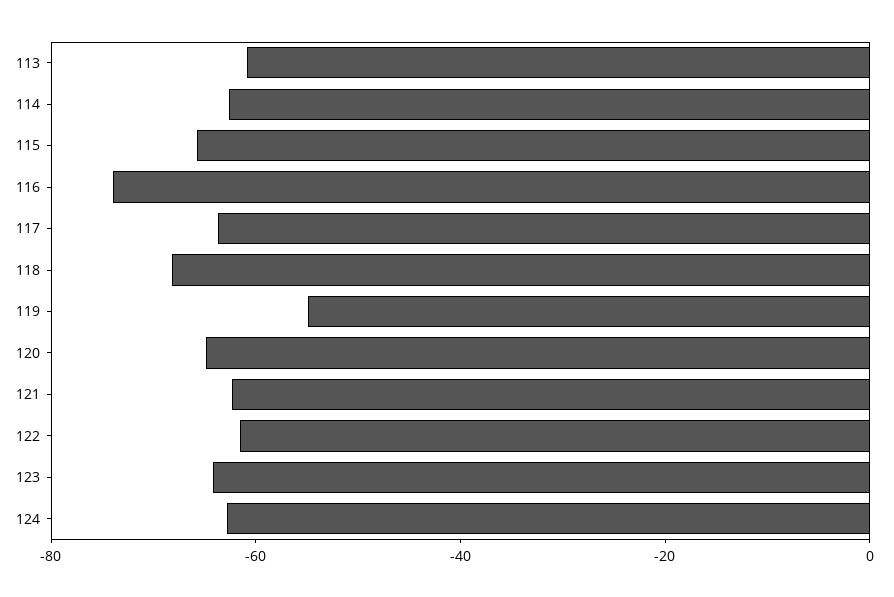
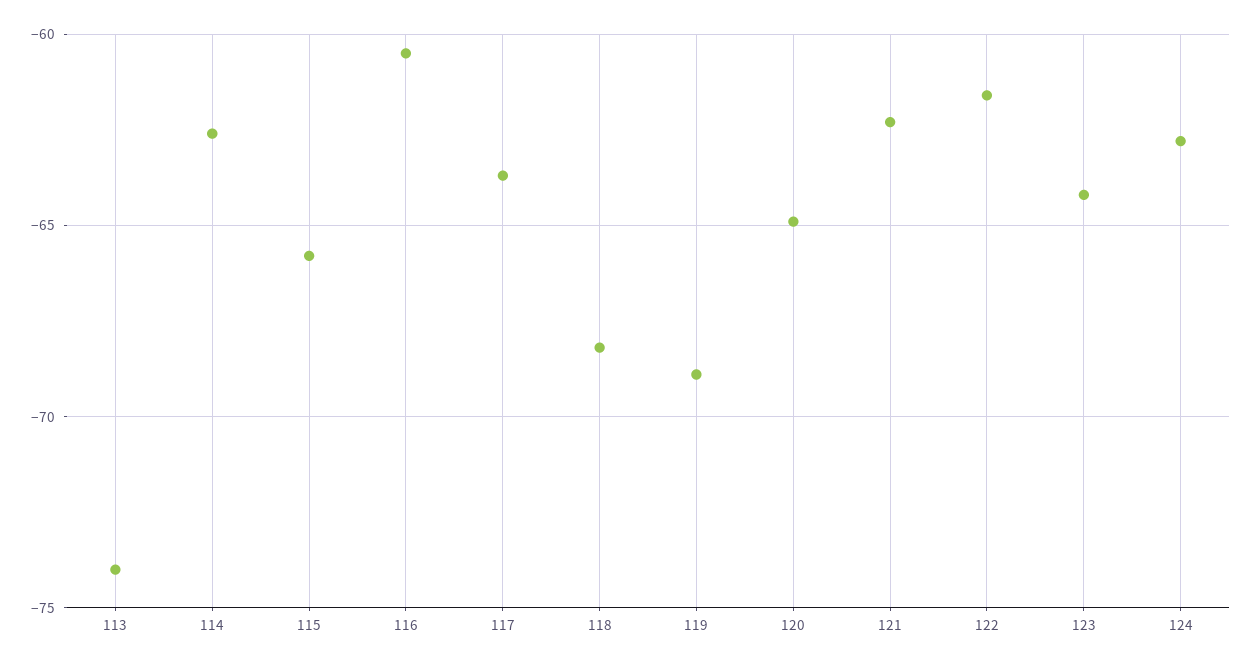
  {
-   "113": -60,
+   "113": -74,
    "114": -62.5,
    "115": -66,
-   "116": -75,
+   "116": -60.5,
    "117": -63.5,
    "118": -68,
-   "119": -55,
+   "119": -69,
    "120": -65,
    "121": -62.5,
    "122": -61.5,
    "123": -64,
    "124": -63
  }

